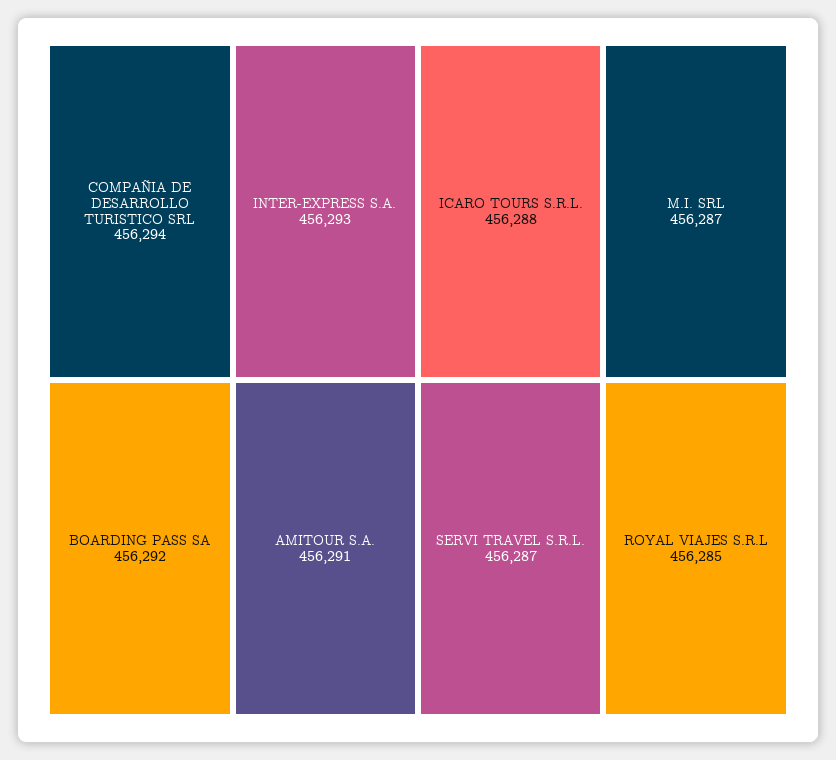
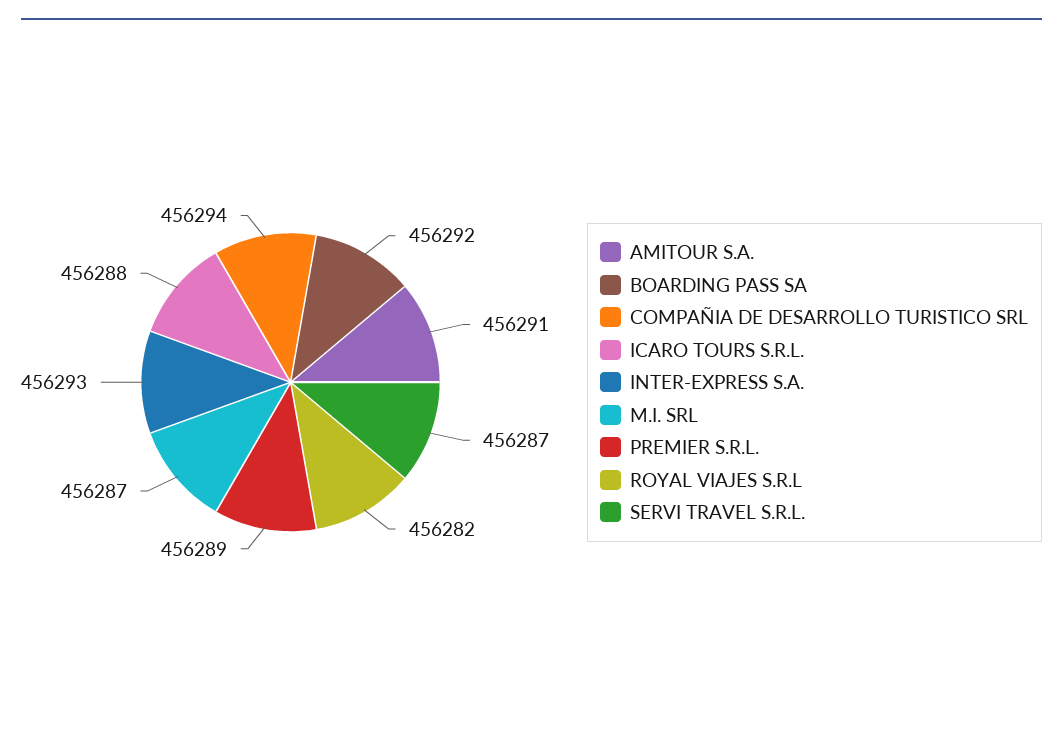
  {
    "COMPAÑIA DE DESARROLLO TURISTICO SRL": 456294,
    "INTER-EXPRESS S.A.": 456293,
    "BOARDING PASS SA": 456292,
    "AMITOUR S.A.": 456291,
    "ICARO TOURS S.R.L.": 456288,
    "M.I. SRL": 456287,
    "SERVI TRAVEL S.R.L.": 456287,
-   "ROYAL VIAJES S.R.L": 456285
+   "ROYAL VIAJES S.R.L": 456282,
+   "PREMIER S.R.L.": 456289
  }

